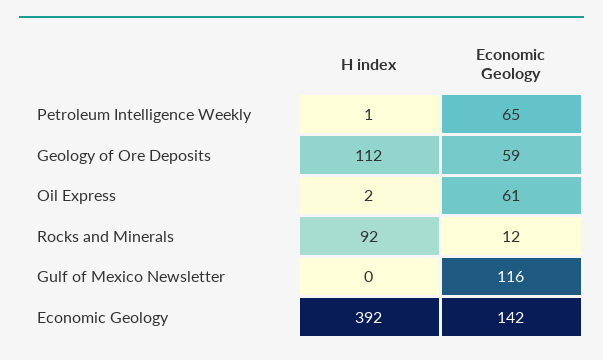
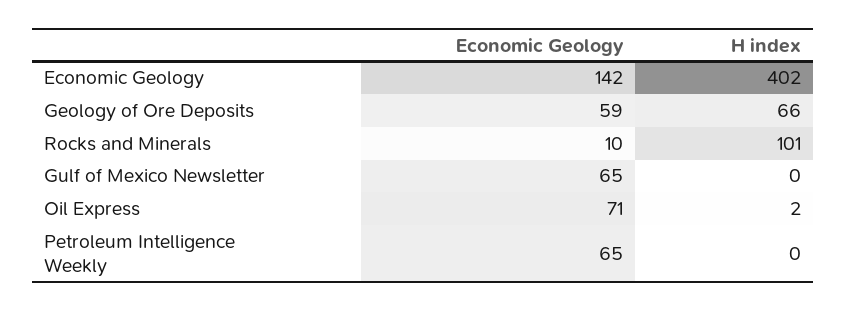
  {
    "H index": {
-     "Petroleum Intelligence Weekly": 1,
+     "Petroleum Intelligence Weekly": 0,
-     "Geology of Ore Deposits": 112,
+     "Geology of Ore Deposits": 66,
      "Oil Express": 2,
-     "Rocks and Minerals": 92,
+     "Rocks and Minerals": 101,
      "Gulf of Mexico Newsletter": 0,
-     "Economic Geology": 392
+     "Economic Geology": 402
    },
    "Economic Geology": {
      "Petroleum Intelligence Weekly": 65,
      "Geology of Ore Deposits": 59,
-     "Oil Express": 61,
+     "Oil Express": 71,
-     "Rocks and Minerals": 12,
+     "Rocks and Minerals": 10,
-     "Gulf of Mexico Newsletter": 116,
+     "Gulf of Mexico Newsletter": 65,
      "Economic Geology": 142
    }
  }

